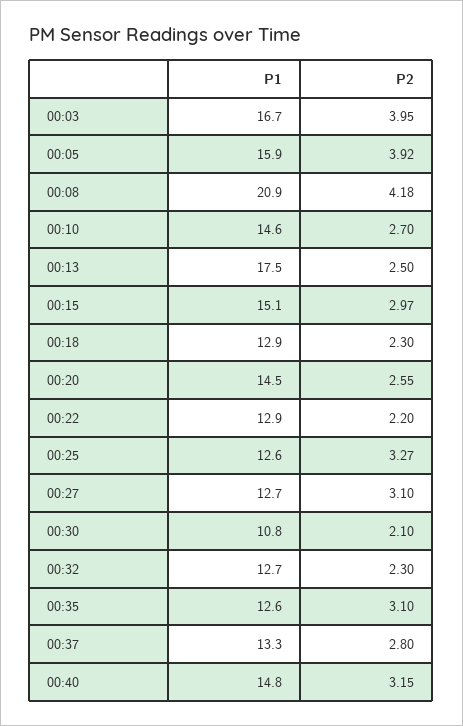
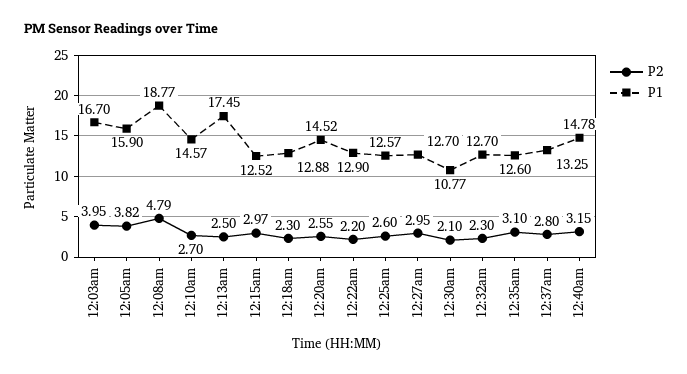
  {
    "P1": {
      "00:03": 16.7,
      "00:05": 15.9,
-     "00:08": 20.9,
+     "00:08": 18.77,
      "00:10": 14.57,
      "00:13": 17.45,
-     "00:15": 15.1,
+     "00:15": 12.52,
      "00:18": 12.88,
      "00:20": 14.52,
      "00:22": 12.9,
      "00:25": 12.57,
      "00:27": 12.7,
      "00:30": 10.77,
      "00:32": 12.7,
      "00:35": 12.6,
      "00:37": 13.25,
      "00:40": 14.78
    },
    "P2": {
      "00:03": 3.95,
-     "00:05": 3.92,
+     "00:05": 3.82,
-     "00:08": 4.18,
+     "00:08": 4.79,
      "00:10": 2.7,
      "00:13": 2.5,
      "00:15": 2.97,
      "00:18": 2.3,
      "00:20": 2.55,
      "00:22": 2.2,
-     "00:25": 3.27,
+     "00:25": 2.6,
-     "00:27": 3.1,
+     "00:27": 2.95,
      "00:30": 2.1,
      "00:32": 2.3,
      "00:35": 3.1,
      "00:37": 2.8,
      "00:40": 3.15
    }
  }

